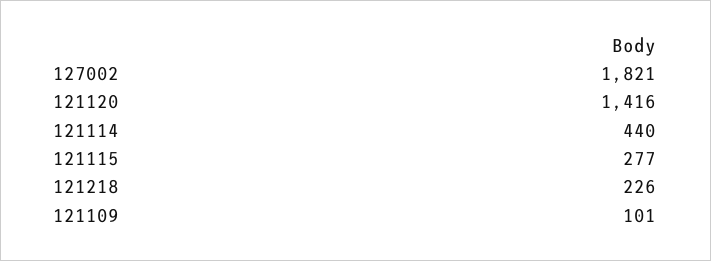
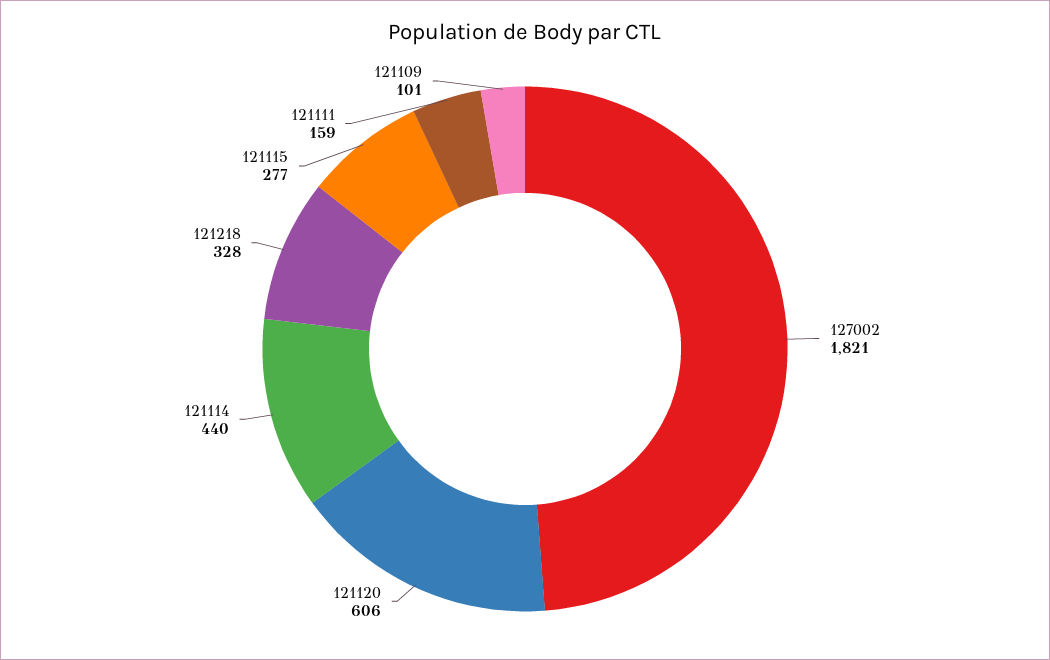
  {
    "127002": 1821,
-   "121120": 1416,
+   "121120": 606,
    "121114": 440,
    "121115": 277,
-   "121218": 226,
+   "121218": 328,
-   "121109": 101
+   "121109": 101,
+   "121111": 159
  }

